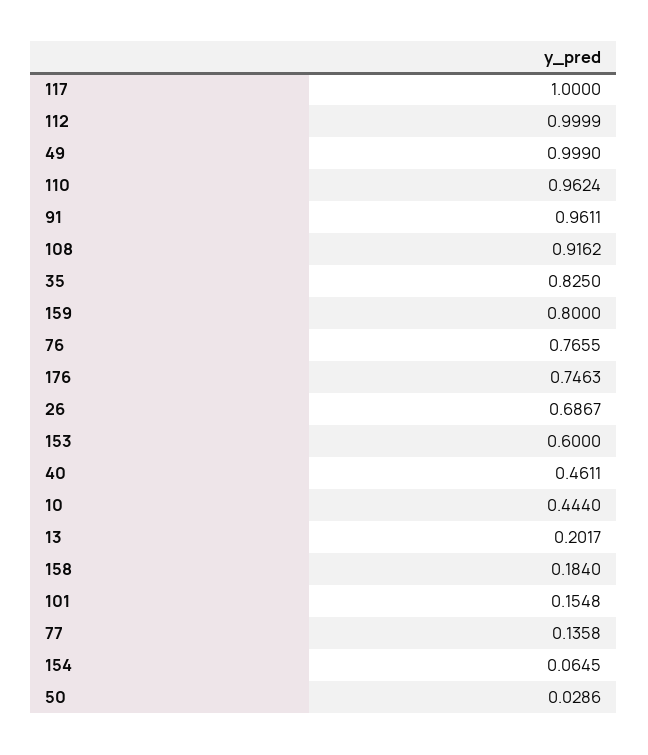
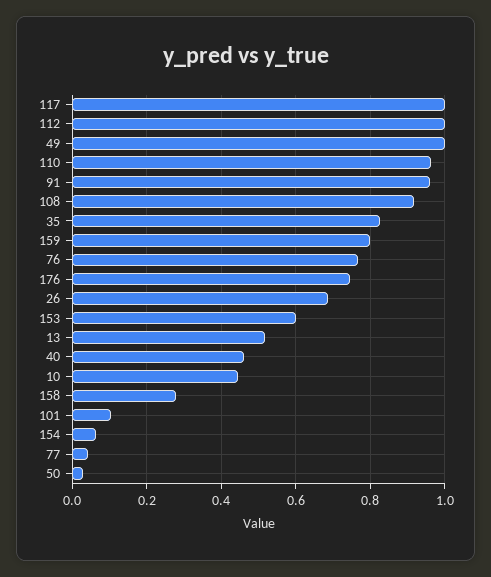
  {
    "117": 1,
    "112": 0.9999,
    "49": 0.999,
    "110": 0.9624,
    "91": 0.9611,
    "108": 0.9162,
    "35": 0.825,
    "159": 0.8,
    "76": 0.7655,
    "176": 0.7463,
    "26": 0.6867,
    "153": 0.6,
    "40": 0.4611,
    "10": 0.444,
-   "13": 0.2017,
+   "13": 0.52,
-   "158": 0.184,
+   "158": 0.28,
-   "101": 0.1548,
+   "101": 0.1,
-   "77": 0.1358,
+   "77": 0.04,
    "154": 0.0645,
    "50": 0.0286
  }

